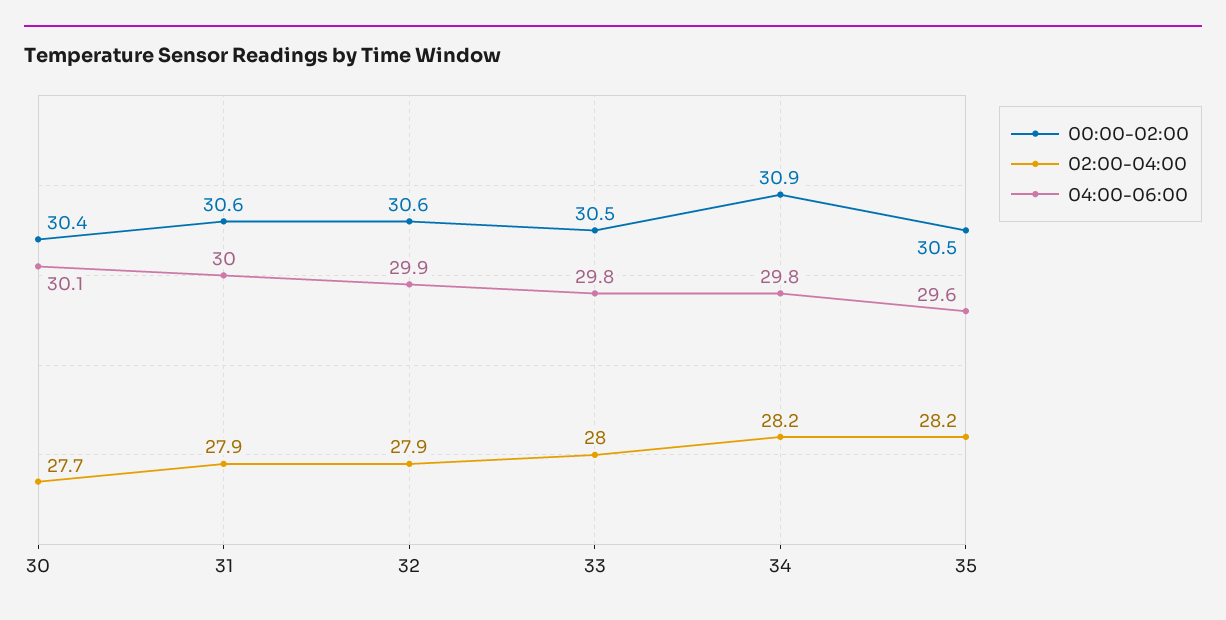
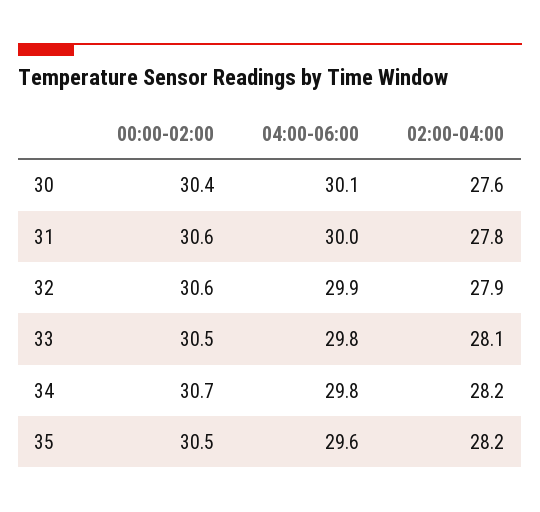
  {
    "00:00-02:00": {
      "30": 30.4,
      "31": 30.6,
      "32": 30.6,
      "33": 30.5,
-     "34": 30.9,
+     "34": 30.7,
      "35": 30.5
    },
    "02:00-04:00": {
-     "30": 27.7,
+     "30": 27.6,
-     "31": 27.9,
+     "31": 27.8,
      "32": 27.9,
-     "33": 28,
+     "33": 28.1,
      "34": 28.2,
      "35": 28.2
    },
    "04:00-06:00": {
      "30": 30.1,
      "31": 30,
      "32": 29.9,
      "33": 29.8,
      "34": 29.8,
      "35": 29.6
    }
  }

